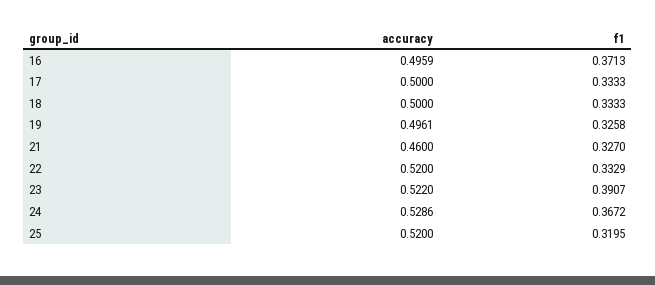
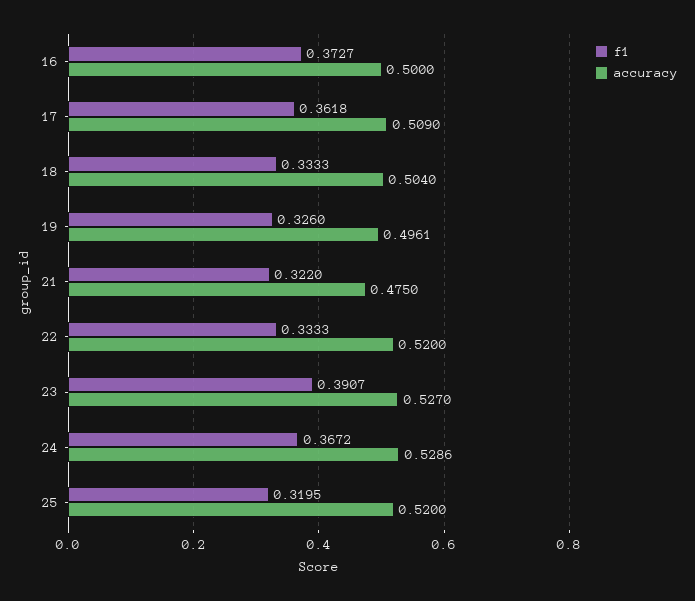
  {
    "accuracy": {
-     "16": 0.4959,
+     "16": 0.5,
-     "17": 0.5,
+     "17": 0.509,
-     "18": 0.5,
+     "18": 0.504,
      "19": 0.4961,
-     "21": 0.46,
+     "21": 0.475,
      "22": 0.52,
-     "23": 0.522,
+     "23": 0.527,
      "24": 0.5286,
      "25": 0.52
    },
    "f1": {
-     "16": 0.3713,
+     "16": 0.3727,
-     "17": 0.3333,
+     "17": 0.3618,
      "18": 0.3333,
-     "19": 0.3258,
+     "19": 0.326,
-     "21": 0.327,
+     "21": 0.322,
-     "22": 0.3329,
+     "22": 0.3333,
      "23": 0.3907,
      "24": 0.3672,
      "25": 0.3195
    }
  }

